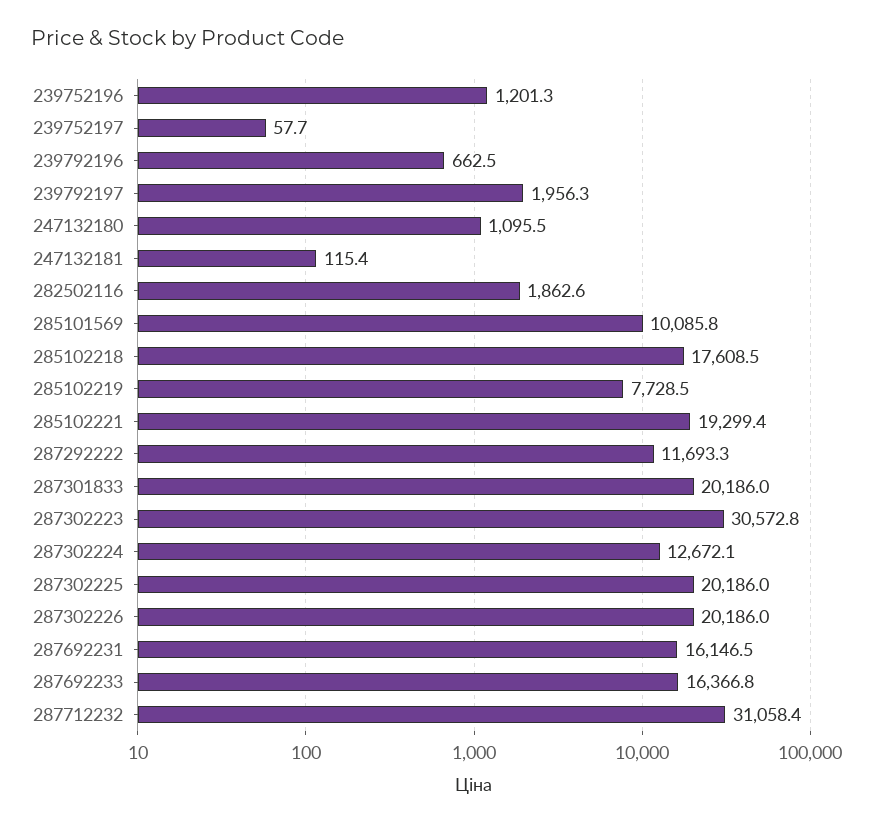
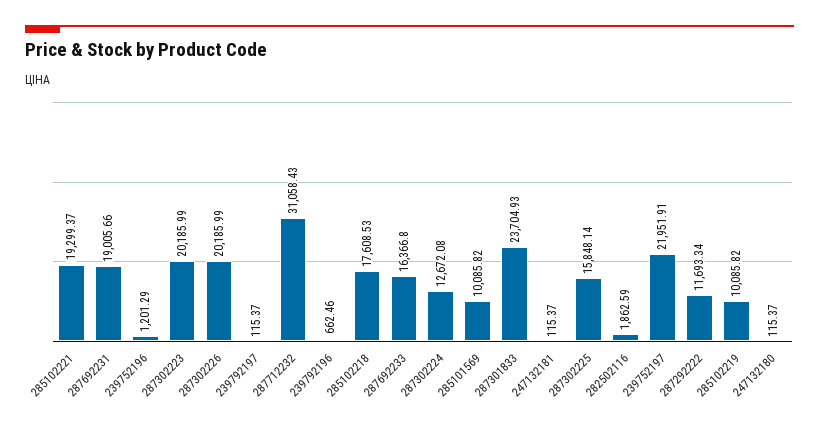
  {
    "239752196": 1201.29,
-   "239752197": 57.7,
+   "239752197": 21951.91,
    "239792196": 662.46,
-   "239792197": 1956.3,
+   "239792197": 115.37,
-   "247132180": 1095.5,
+   "247132180": 115.37,
    "247132181": 115.37,
    "282502116": 1862.59,
    "285101569": 10085.82,
    "285102218": 17608.53,
-   "285102219": 7728.5,
+   "285102219": 10085.82,
    "285102221": 19299.37,
    "287292222": 11693.34,
-   "287301833": 20186,
+   "287301833": 23704.93,
-   "287302223": 30572.8,
+   "287302223": 20185.99,
    "287302224": 12672.08,
-   "287302225": 20186,
+   "287302225": 15848.14,
    "287302226": 20185.99,
-   "287692231": 16146.5,
+   "287692231": 19005.66,
    "287692233": 16366.8,
    "287712232": 31058.43
  }

